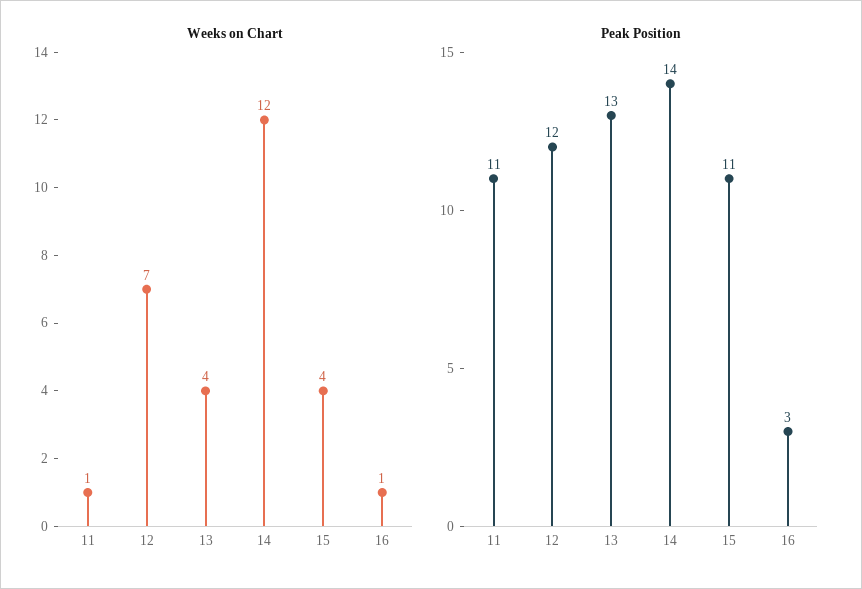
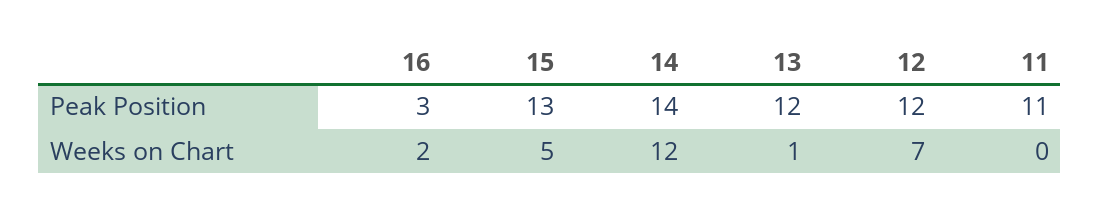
  {
    "Weeks on Chart": {
-     "11": 1,
+     "11": 0,
      "12": 7,
-     "13": 4,
+     "13": 1,
      "14": 12,
-     "15": 4,
+     "15": 5,
-     "16": 1
+     "16": 2
    },
    "Peak Position": {
      "11": 11,
      "12": 12,
-     "13": 13,
+     "13": 12,
      "14": 14,
-     "15": 11,
+     "15": 13,
      "16": 3
    }
  }

